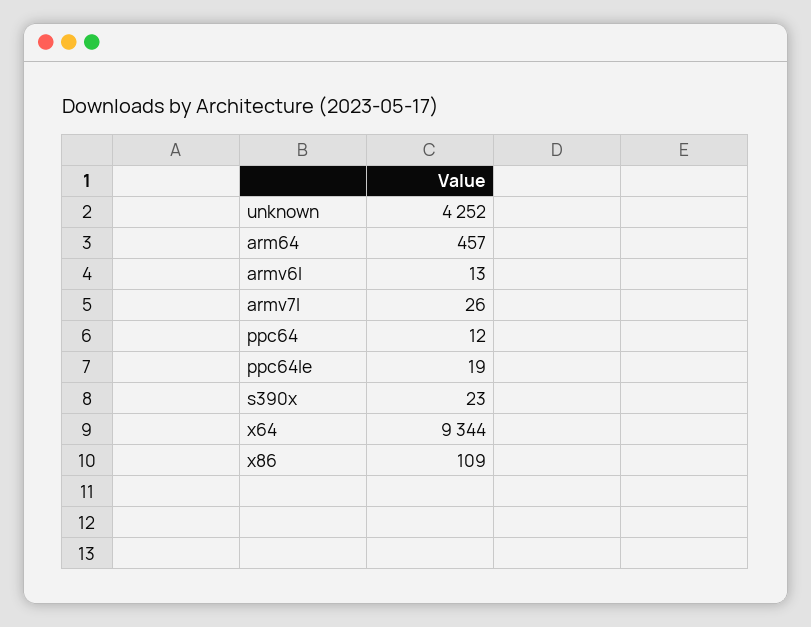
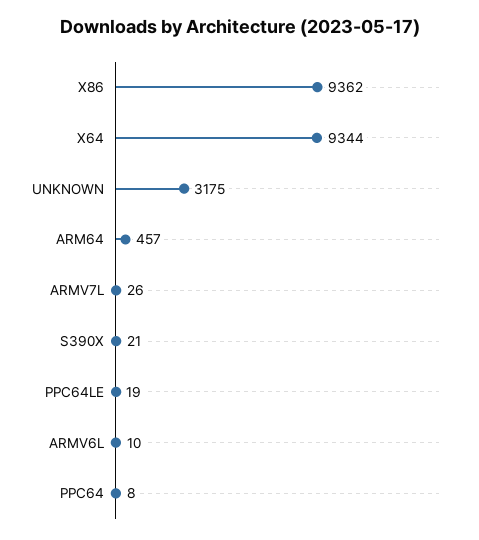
  {
-   "unknown": 4252,
+   "unknown": 3175,
    "arm64": 457,
-   "armv6l": 13,
+   "armv6l": 10,
    "armv7l": 26,
-   "ppc64": 12,
+   "ppc64": 8,
    "ppc64le": 19,
-   "s390x": 23,
+   "s390x": 21,
    "x64": 9344,
-   "x86": 109
+   "x86": 9362
  }

